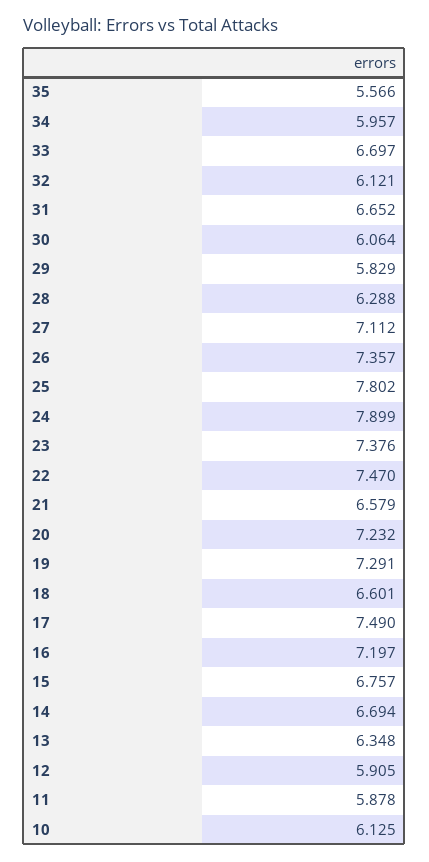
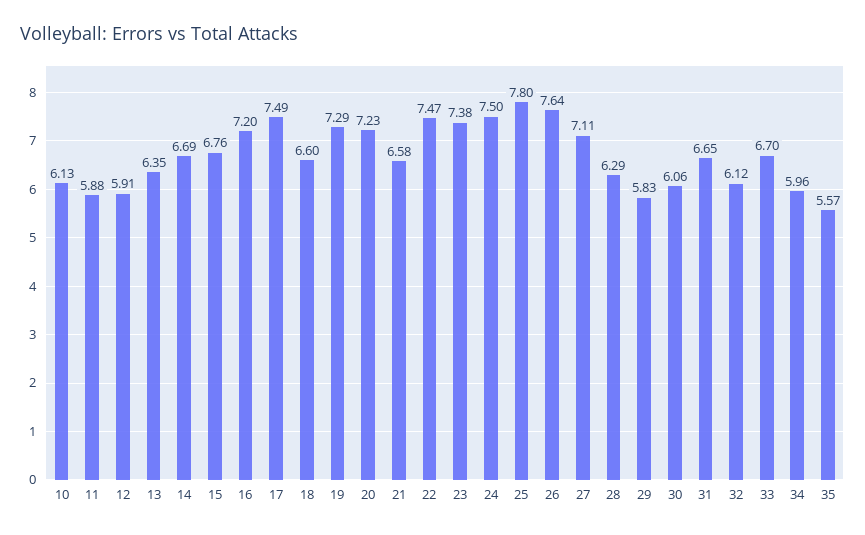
  {
    "35": 5.566,
    "34": 5.957,
    "33": 6.697,
    "32": 6.121,
    "31": 6.652,
    "30": 6.064,
    "29": 5.829,
    "28": 6.288,
    "27": 7.112,
-   "26": 7.357,
+   "26": 7.64,
    "25": 7.802,
-   "24": 7.899,
+   "24": 7.5,
    "23": 7.376,
    "22": 7.47,
    "21": 6.579,
    "20": 7.232,
    "19": 7.291,
    "18": 6.601,
    "17": 7.49,
    "16": 7.197,
    "15": 6.757,
    "14": 6.694,
    "13": 6.348,
    "12": 5.905,
    "11": 5.878,
    "10": 6.125
  }

